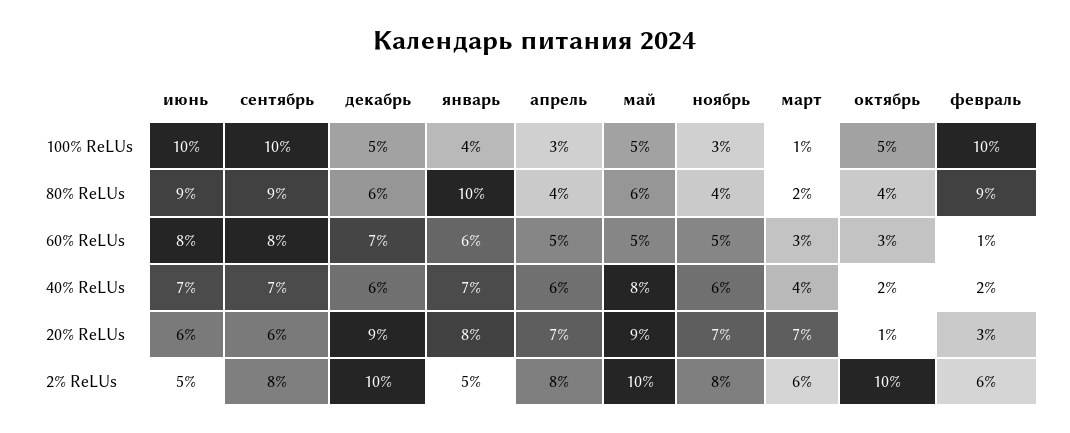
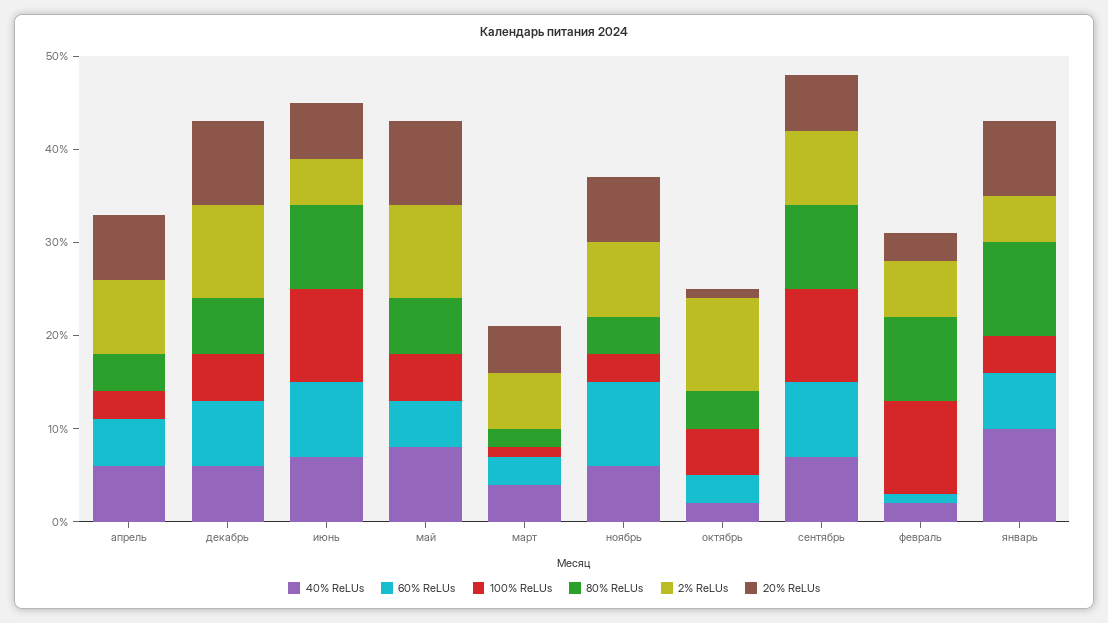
  {
    "100% ReLUs": {
      "июнь": 10,
      "сентябрь": 10,
      "декабрь": 5,
      "январь": 4,
      "апрель": 3,
      "май": 5,
      "ноябрь": 3,
      "март": 1,
      "октябрь": 5,
      "февраль": 10
    },
    "80% ReLUs": {
      "июнь": 9,
      "сентябрь": 9,
      "декабрь": 6,
      "январь": 10,
      "апрель": 4,
      "май": 6,
      "ноябрь": 4,
      "март": 2,
      "октябрь": 4,
      "февраль": 9
    },
    "60% ReLUs": {
      "июнь": 8,
      "сентябрь": 8,
      "декабрь": 7,
      "январь": 6,
      "апрель": 5,
      "май": 5,
-     "ноябрь": 5,
+     "ноябрь": 9,
      "март": 3,
      "октябрь": 3,
      "февраль": 1
    },
    "40% ReLUs": {
      "июнь": 7,
      "сентябрь": 7,
      "декабрь": 6,
-     "январь": 7,
+     "январь": 10,
      "апрель": 6,
      "май": 8,
      "ноябрь": 6,
      "март": 4,
      "октябрь": 2,
      "февраль": 2
    },
    "20% ReLUs": {
      "июнь": 6,
      "сентябрь": 6,
      "декабрь": 9,
      "январь": 8,
      "апрель": 7,
      "май": 9,
      "ноябрь": 7,
-     "март": 7,
+     "март": 5,
      "октябрь": 1,
      "февраль": 3
    },
    "2% ReLUs": {
      "июнь": 5,
      "сентябрь": 8,
      "декабрь": 10,
      "январь": 5,
      "апрель": 8,
      "май": 10,
      "ноябрь": 8,
      "март": 6,
      "октябрь": 10,
      "февраль": 6
    }
  }

